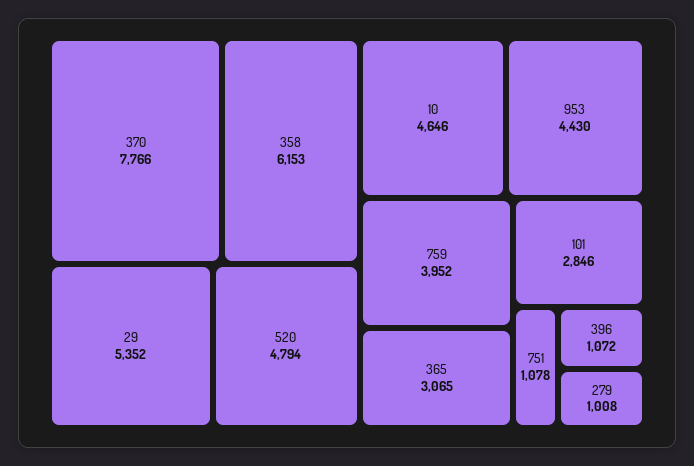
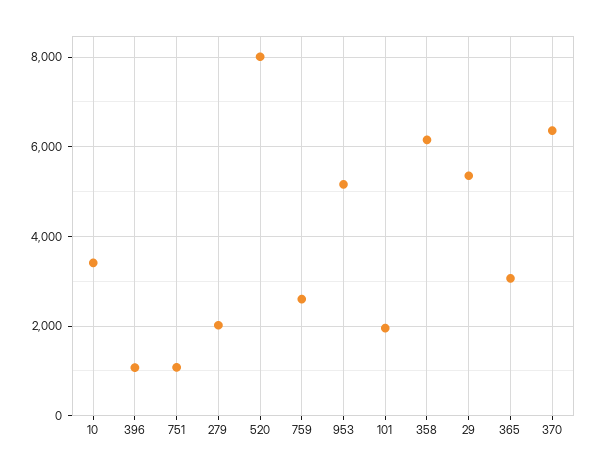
  {
-   "370": 7766,
+   "370": 6400,
    "358": 6153,
    "29": 5352,
-   "520": 4794,
+   "520": 8000,
-   "10": 4646,
+   "10": 3400,
-   "953": 4430,
+   "953": 5200,
-   "759": 3952,
+   "759": 2600,
    "365": 3065,
-   "101": 2846,
+   "101": 2000,
    "751": 1078,
    "396": 1072,
-   "279": 1008
+   "279": 2000
  }

